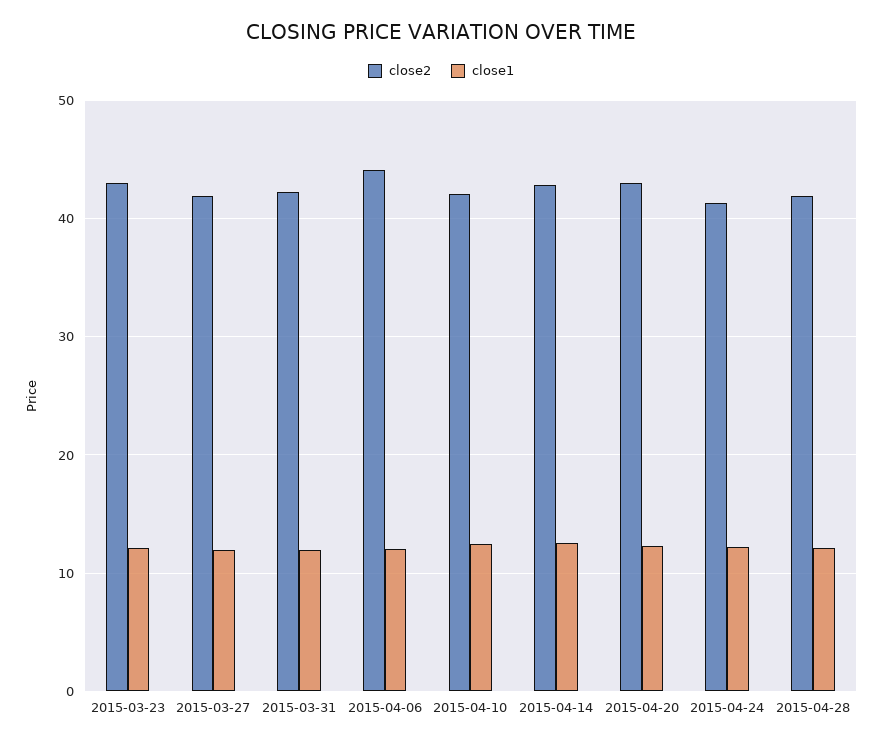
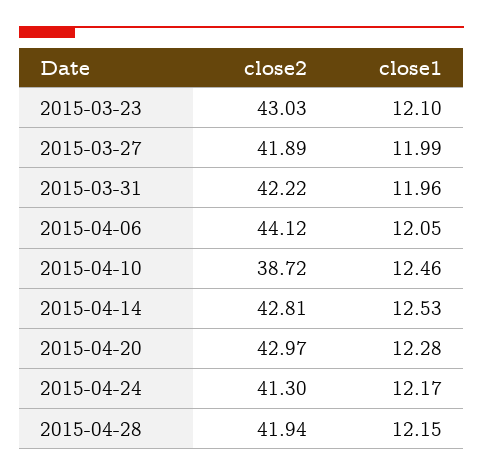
  {
    "close2": {
      "2015-03-23": 43.03,
      "2015-03-27": 41.89,
      "2015-03-31": 42.22,
      "2015-04-06": 44.12,
-     "2015-04-10": 42,
+     "2015-04-10": 38.72,
      "2015-04-14": 42.81,
      "2015-04-20": 42.97,
      "2015-04-24": 41.3,
      "2015-04-28": 41.94
    },
    "close1": {
      "2015-03-23": 12.1,
      "2015-03-27": 11.99,
      "2015-03-31": 11.96,
      "2015-04-06": 12.05,
      "2015-04-10": 12.46,
      "2015-04-14": 12.53,
      "2015-04-20": 12.28,
      "2015-04-24": 12.17,
      "2015-04-28": 12.15
    }
  }

